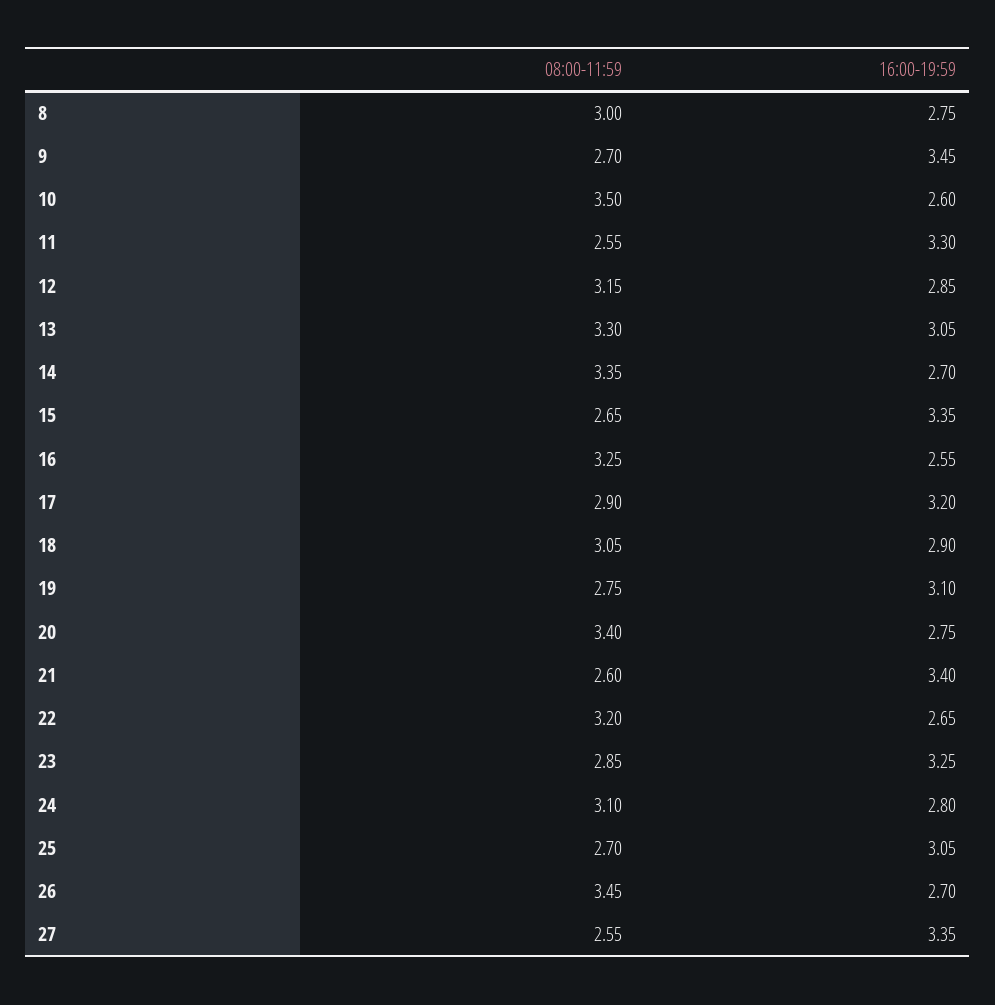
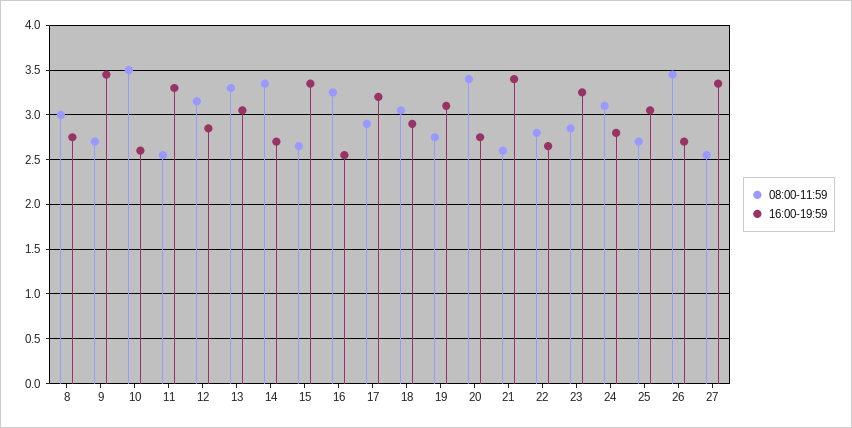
  {
    "08:00-11:59": {
      "8": 3,
      "9": 2.7,
      "10": 3.5,
      "11": 2.55,
      "12": 3.15,
      "13": 3.3,
      "14": 3.35,
      "15": 2.65,
      "16": 3.25,
      "17": 2.9,
      "18": 3.05,
      "19": 2.75,
      "20": 3.4,
      "21": 2.6,
-     "22": 3.2,
+     "22": 2.8,
      "23": 2.85,
      "24": 3.1,
      "25": 2.7,
      "26": 3.45,
      "27": 2.55
    },
    "16:00-19:59": {
      "8": 2.75,
      "9": 3.45,
      "10": 2.6,
      "11": 3.3,
      "12": 2.85,
      "13": 3.05,
      "14": 2.7,
      "15": 3.35,
      "16": 2.55,
      "17": 3.2,
      "18": 2.9,
      "19": 3.1,
      "20": 2.75,
      "21": 3.4,
      "22": 2.65,
      "23": 3.25,
      "24": 2.8,
      "25": 3.05,
      "26": 2.7,
      "27": 3.35
    }
  }

